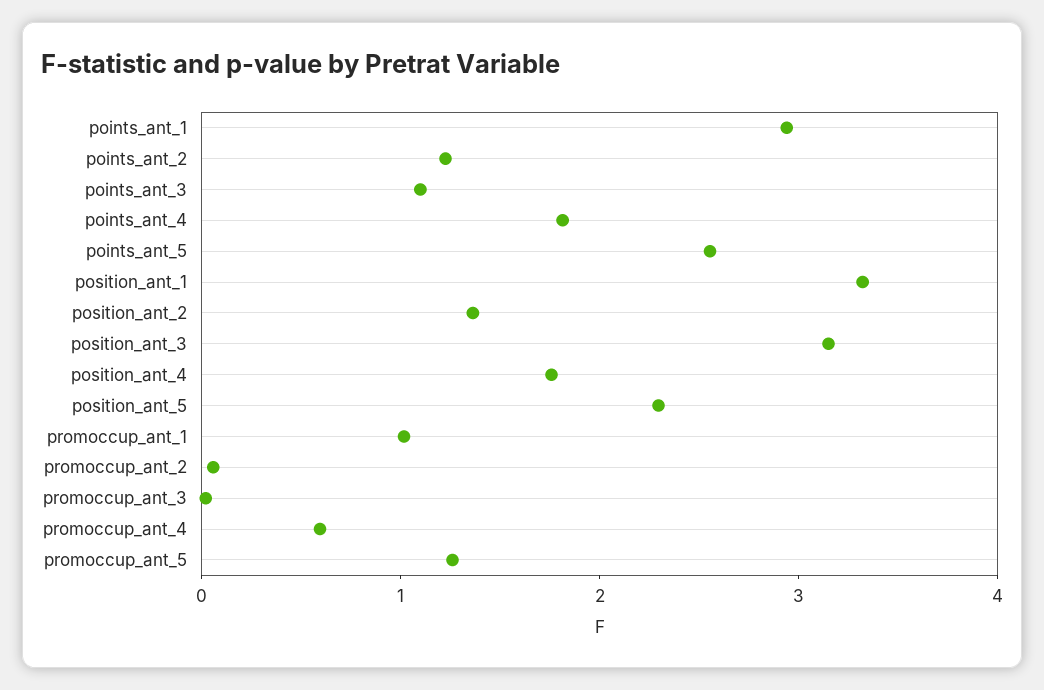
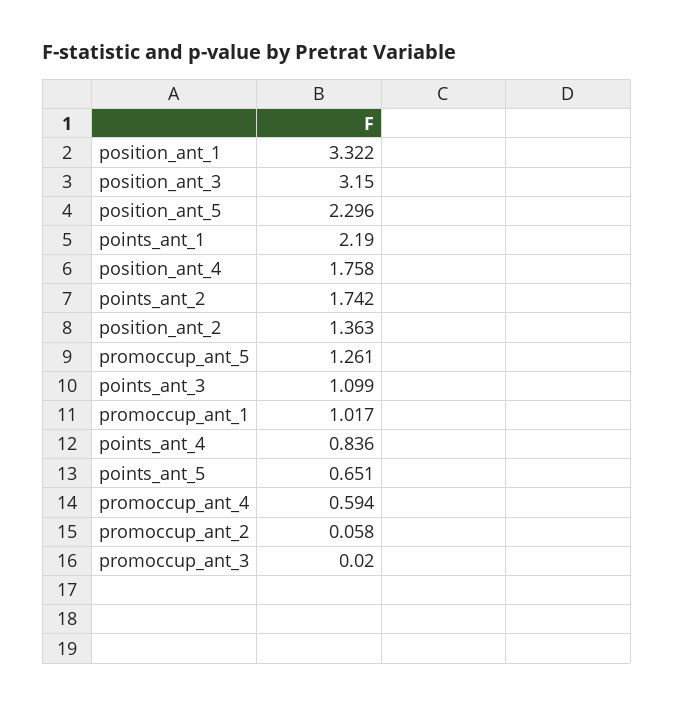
  {
-   "points_ant_1": 3,
+   "points_ant_1": 2.19,
-   "points_ant_2": 1.2,
+   "points_ant_2": 1.742,
    "points_ant_3": 1.099,
-   "points_ant_4": 1.8,
+   "points_ant_4": 0.836,
-   "points_ant_5": 2.6,
+   "points_ant_5": 0.651,
    "position_ant_1": 3.322,
    "position_ant_2": 1.363,
    "position_ant_3": 3.15,
    "position_ant_4": 1.758,
    "position_ant_5": 2.296,
    "promoccup_ant_1": 1.017,
    "promoccup_ant_2": 0.058,
    "promoccup_ant_3": 0.02,
    "promoccup_ant_4": 0.594,
    "promoccup_ant_5": 1.261
  }

